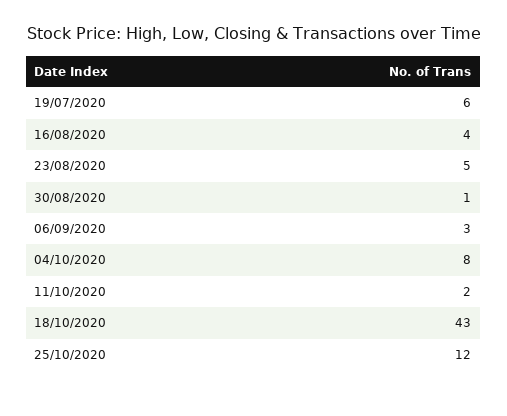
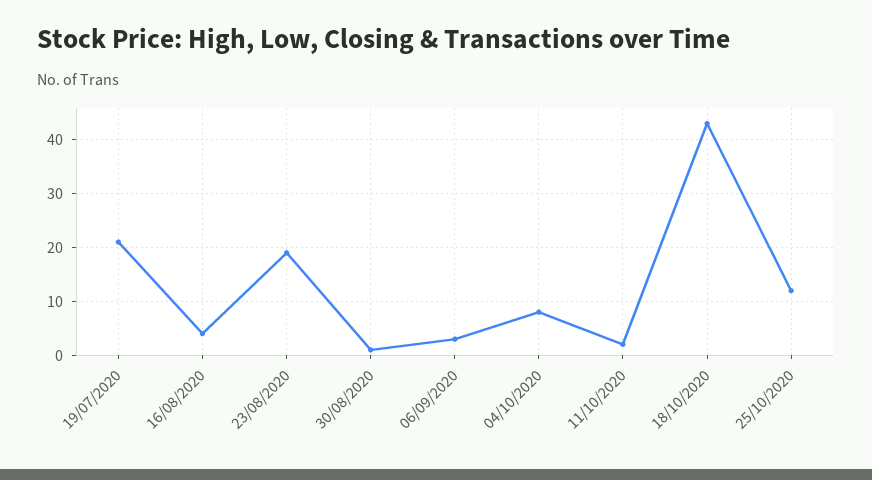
  {
-   "19/07/2020": 6,
+   "19/07/2020": 20,
    "16/08/2020": 4,
-   "23/08/2020": 5,
+   "23/08/2020": 20,
    "30/08/2020": 1,
    "06/09/2020": 3,
    "04/10/2020": 8,
    "11/10/2020": 2,
    "18/10/2020": 43,
    "25/10/2020": 12
  }

